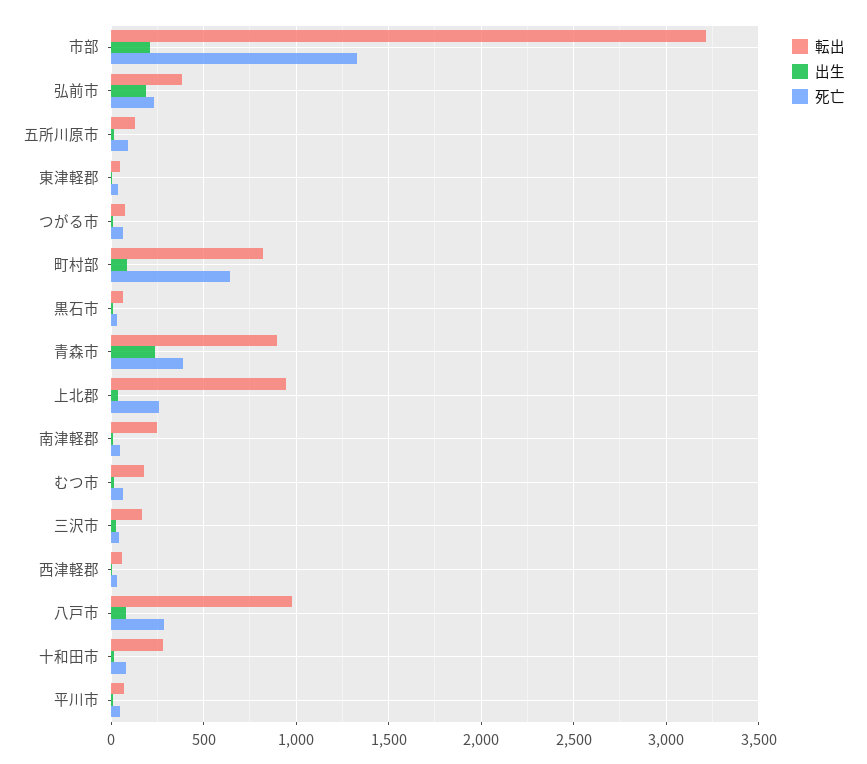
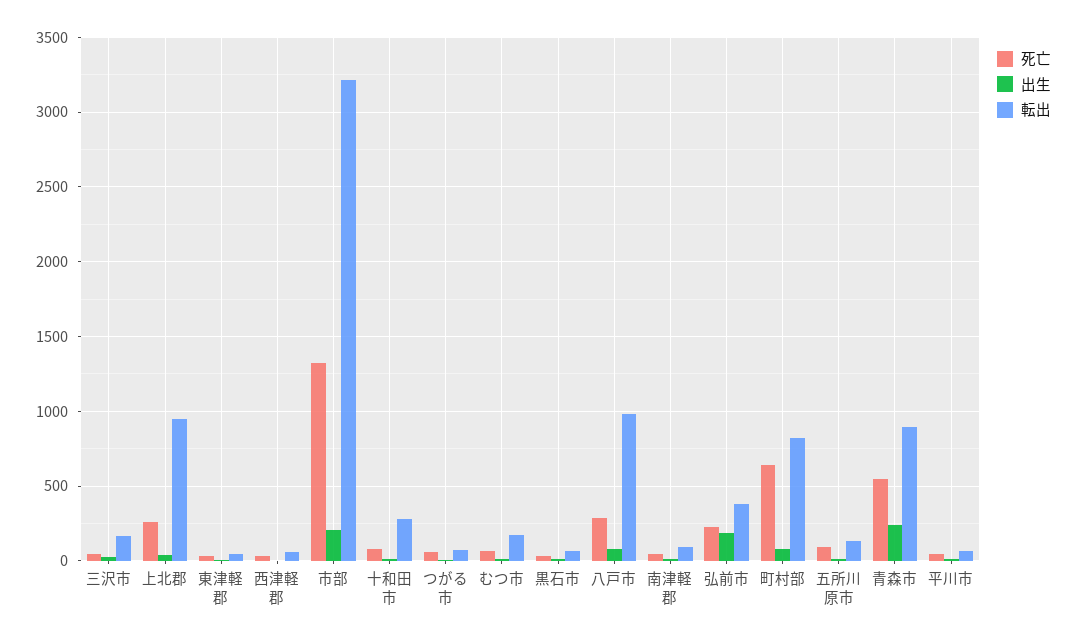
  {
    "転出": {
      "市部": 3200,
      "弘前市": 400,
      "五所川原市": 150,
      "東津軽郡": 50,
      "つがる市": 50,
      "町村部": 800,
      "黒石市": 50,
      "青森市": 900,
      "上北郡": 950,
-     "南津軽郡": 250,
+     "南津軽郡": 100,
      "むつ市": 200,
      "三沢市": 150,
      "西津軽郡": 50,
      "八戸市": 1000,
      "十和田市": 300,
      "平川市": 50
    },
    "出生": {
      "市部": 200,
      "弘前市": 200,
      "五所川原市": 0,
      "東津軽郡": 0,
      "つがる市": 0,
      "町村部": 100,
      "黒石市": 0,
      "青森市": 250,
      "上北郡": 50,
      "南津軽郡": 0,
      "むつ市": 0,
      "三沢市": 50,
      "西津軽郡": 0,
      "八戸市": 100,
      "十和田市": 0,
      "平川市": 0
    },
    "死亡": {
      "市部": 1350,
      "弘前市": 250,
      "五所川原市": 100,
      "東津軽郡": 50,
      "つがる市": 50,
      "町村部": 650,
      "黒石市": 50,
-     "青森市": 400,
+     "青森市": 550,
      "上北郡": 250,
      "南津軽郡": 50,
      "むつ市": 50,
      "三沢市": 50,
      "西津軽郡": 50,
      "八戸市": 300,
      "十和田市": 100,
      "平川市": 50
    }
  }

